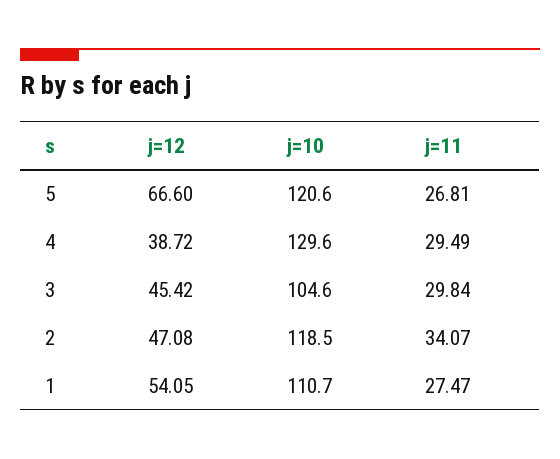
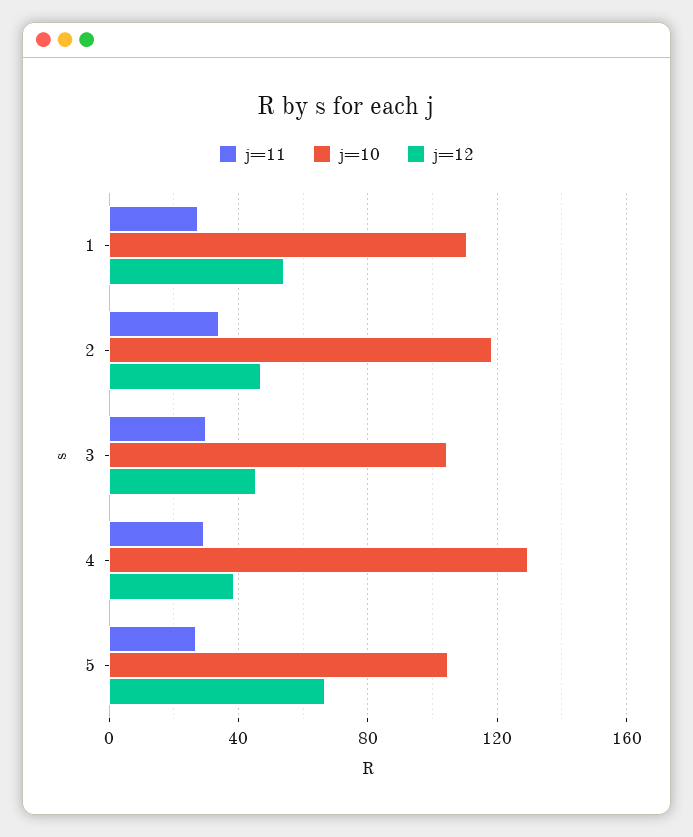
  {
    "j=12": {
      "5": 66.6,
      "4": 38.72,
      "3": 45.42,
      "2": 47.08,
      "1": 54.05
    },
    "j=10": {
-     "5": 120.6,
+     "5": 105,
      "4": 129.6,
      "3": 104.6,
      "2": 118.5,
      "1": 110.7
    },
    "j=11": {
      "5": 26.81,
      "4": 29.49,
      "3": 29.84,
      "2": 34.07,
      "1": 27.47
    }
  }

